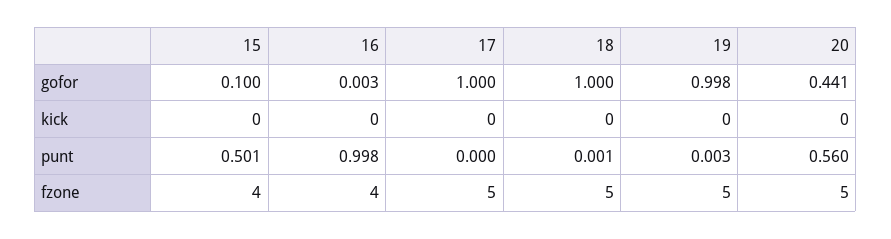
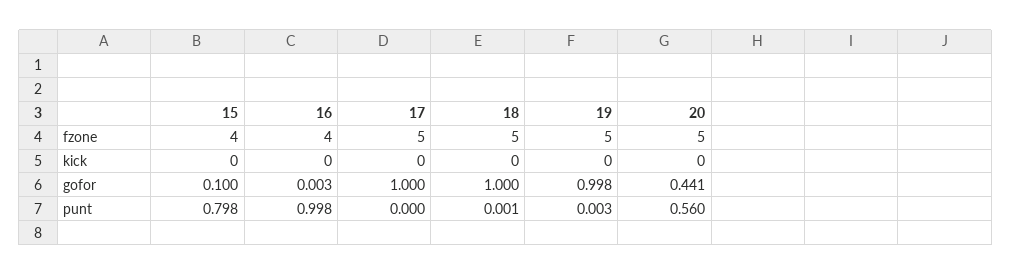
  {
    "15": {
      "gofor": 0.1,
      "kick": 0,
-     "punt": 0.501,
+     "punt": 0.798,
      "fzone": 4
    },
    "16": {
      "gofor": 0.003,
      "kick": 0,
      "punt": 0.998,
      "fzone": 4
    },
    "17": {
      "gofor": 1,
      "kick": 0,
      "punt": 0,
      "fzone": 5
    },
    "18": {
      "gofor": 1,
      "kick": 0,
      "punt": 0.001,
      "fzone": 5
    },
    "19": {
      "gofor": 0.998,
      "kick": 0,
      "punt": 0.003,
      "fzone": 5
    },
    "20": {
      "gofor": 0.441,
      "kick": 0,
      "punt": 0.56,
      "fzone": 5
    }
  }

